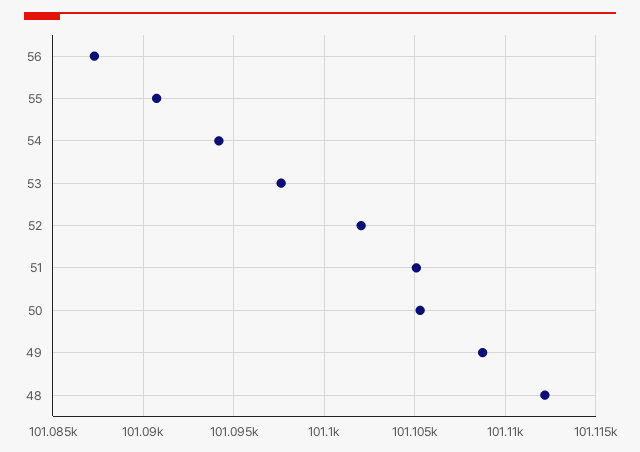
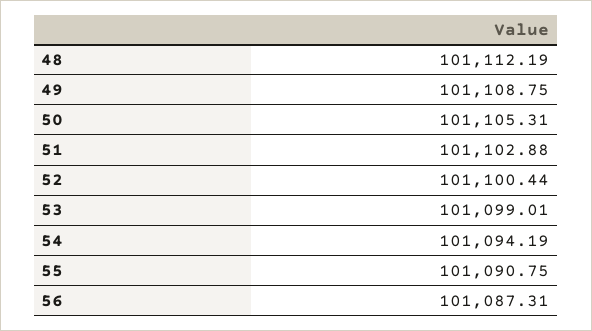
  {
    "56": 101087.31,
    "55": 101090.75,
    "54": 101094.19,
-   "53": 101097.5,
+   "53": 101099.01,
-   "52": 101102,
+   "52": 101100.44,
-   "51": 101105,
+   "51": 101102.88,
    "50": 101105.31,
    "49": 101108.75,
    "48": 101112.19
  }

